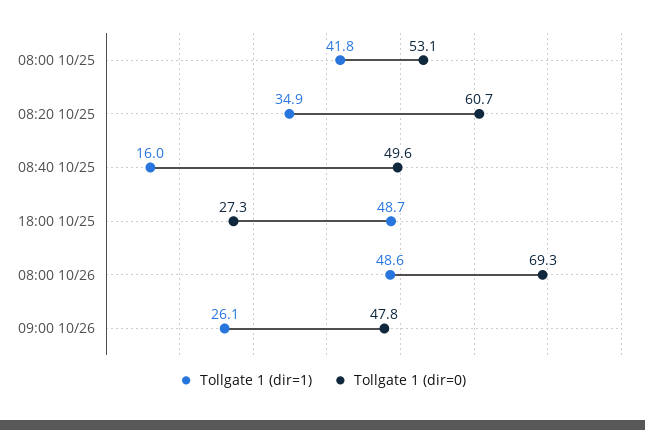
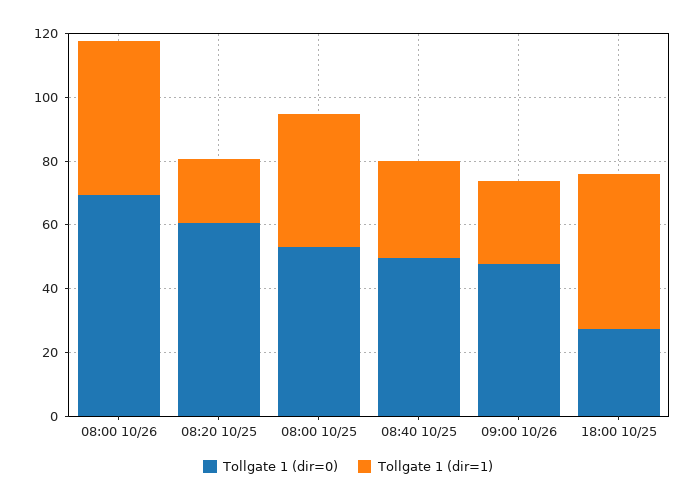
  {
    "Tollgate 1 (dir=1)": {
      "08:00 10/25": 41.8,
-     "08:20 10/25": 34.9,
+     "08:20 10/25": 20,
-     "08:40 10/25": 16,
+     "08:40 10/25": 30,
      "18:00 10/25": 48.7,
      "08:00 10/26": 48.6,
      "09:00 10/26": 26.1
    },
    "Tollgate 1 (dir=0)": {
      "08:00 10/25": 53.1,
      "08:20 10/25": 60.7,
      "08:40 10/25": 49.6,
      "18:00 10/25": 27.3,
      "08:00 10/26": 69.3,
      "09:00 10/26": 47.8
    }
  }

